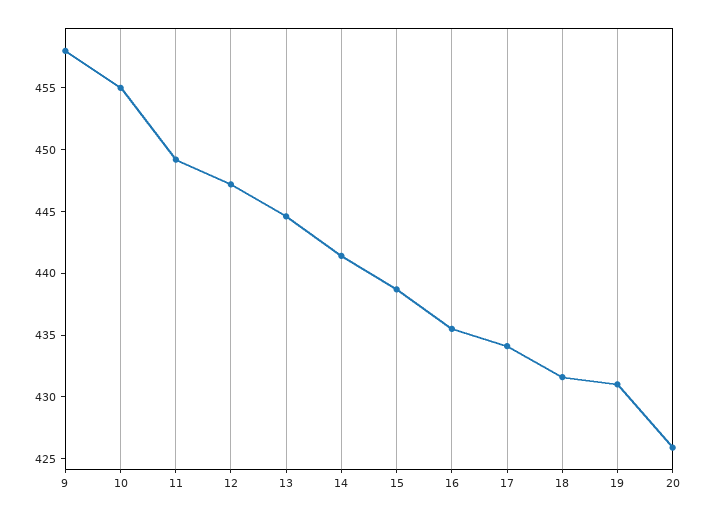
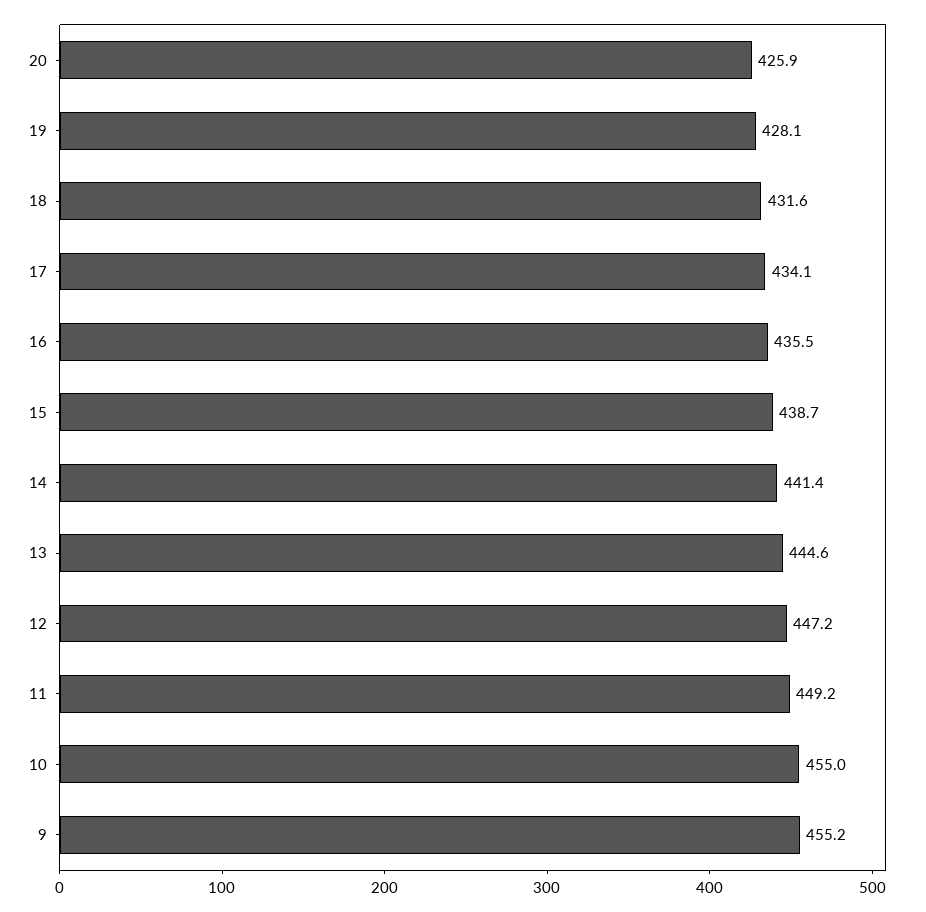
  {
-   "9": 458,
+   "9": 455.2,
    "10": 455,
    "11": 449.2,
    "12": 447.2,
    "13": 444.6,
    "14": 441.4,
    "15": 438.7,
    "16": 435.5,
    "17": 434.1,
    "18": 431.6,
-   "19": 431,
+   "19": 428.1,
    "20": 425.9
  }

